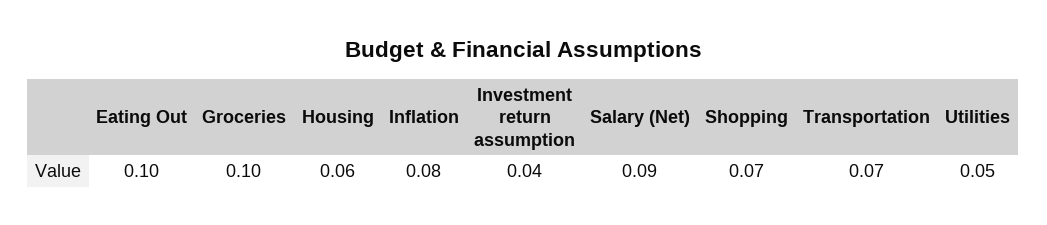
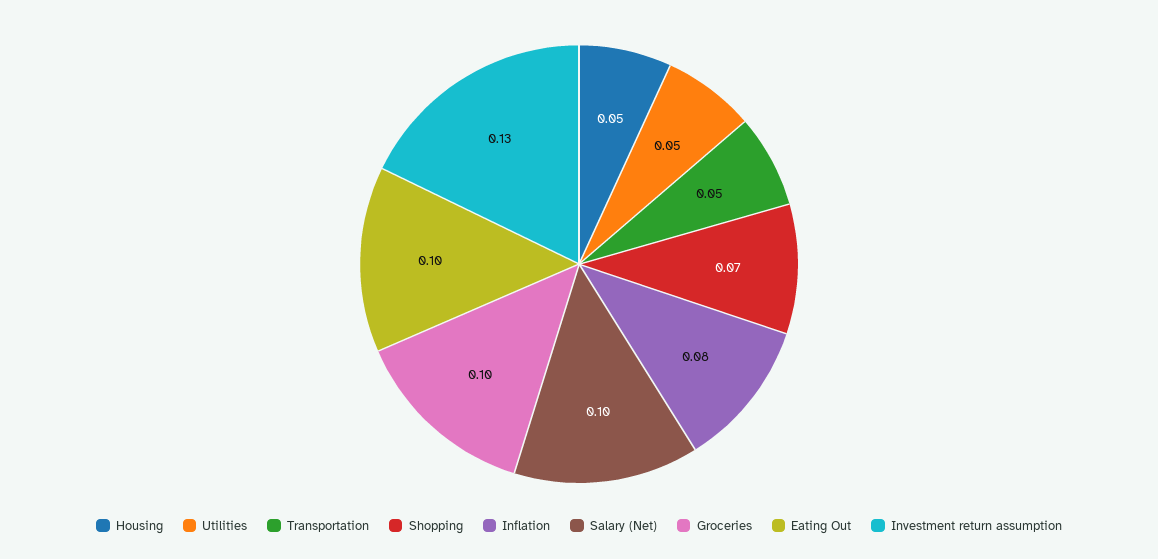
  {
    "Eating Out": 0.1,
    "Groceries": 0.1,
-   "Housing": 0.06,
+   "Housing": 0.05,
    "Inflation": 0.08,
-   "Investment return assumption": 0.04,
+   "Investment return assumption": 0.13,
-   "Salary (Net)": 0.09,
+   "Salary (Net)": 0.1,
    "Shopping": 0.07,
-   "Transportation": 0.07,
+   "Transportation": 0.05,
    "Utilities": 0.05
  }

